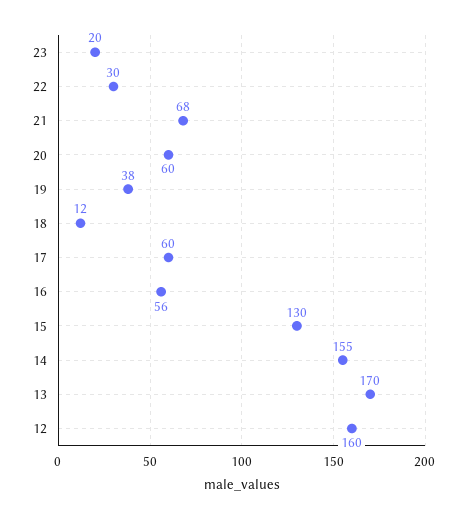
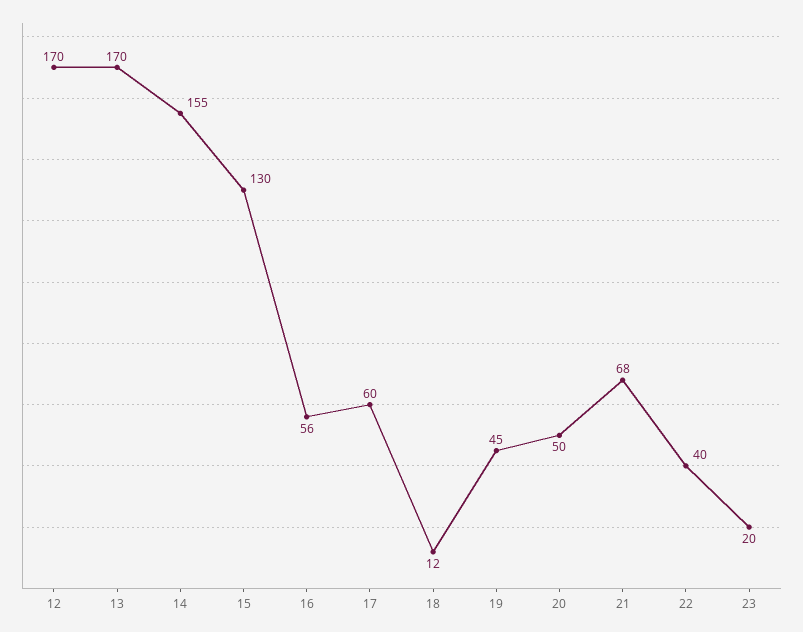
  {
    "23": 20,
-   "22": 30,
+   "22": 40,
    "21": 68,
-   "20": 60,
+   "20": 50,
-   "19": 38,
+   "19": 45,
    "18": 12,
    "17": 60,
    "16": 56,
    "15": 130,
    "14": 155,
    "13": 170,
-   "12": 160
+   "12": 170
  }

